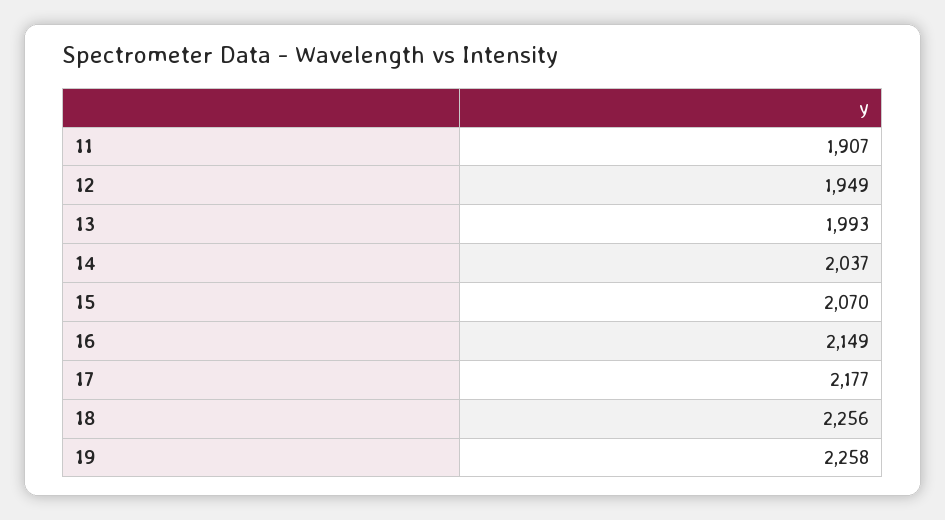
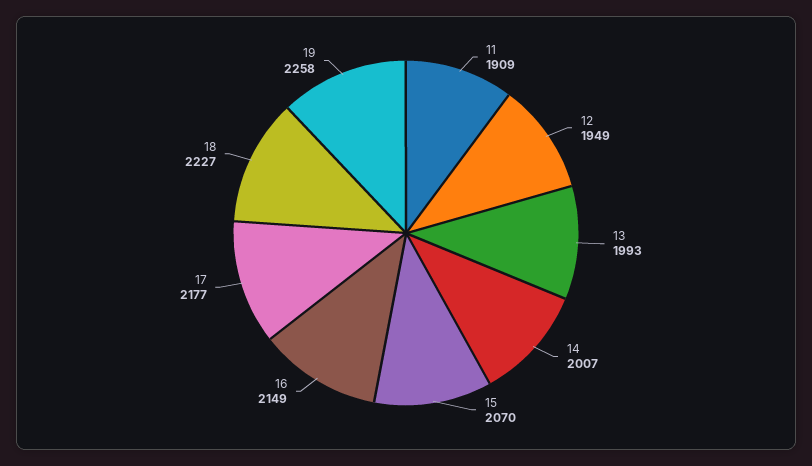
  {
-   "11": 1907,
+   "11": 1909,
    "12": 1949,
    "13": 1993,
-   "14": 2037,
+   "14": 2007,
    "15": 2070,
    "16": 2149,
    "17": 2177,
-   "18": 2256,
+   "18": 2227,
    "19": 2258
  }

